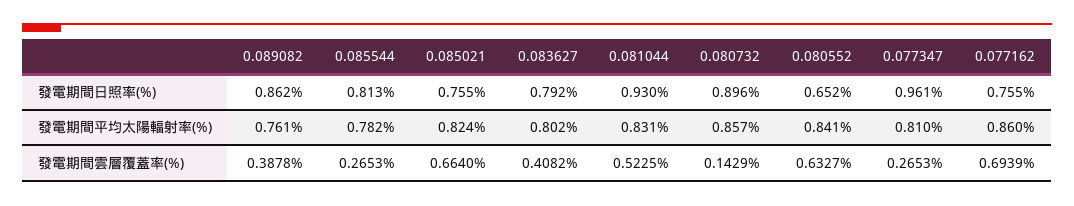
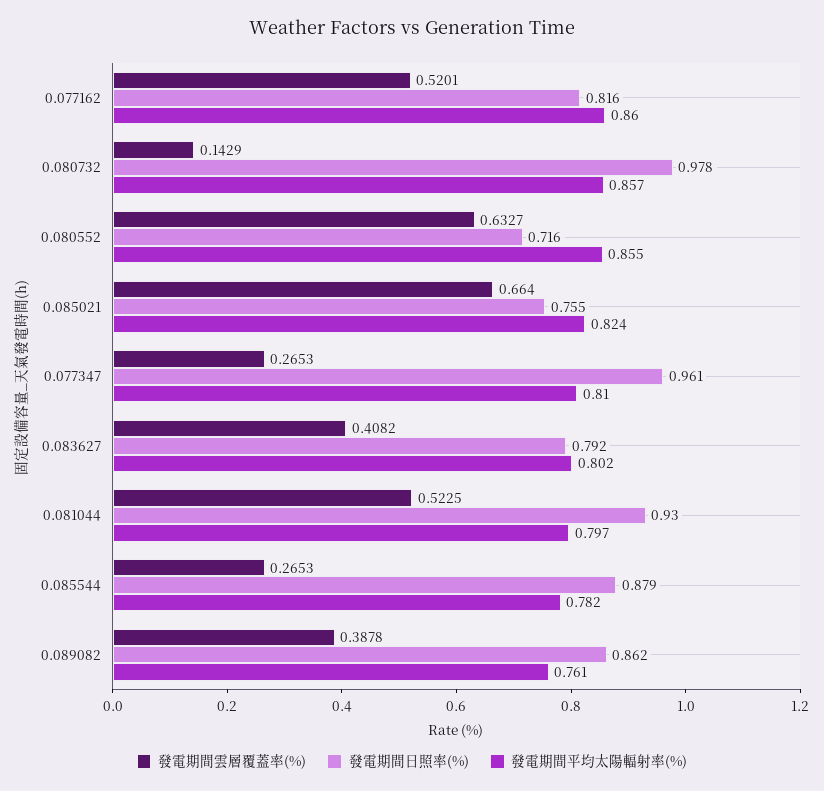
  {
    "發電期間日照率(%)": {
      "0.089082": 0.862,
-     "0.085544": 0.813,
+     "0.085544": 0.879,
      "0.085021": 0.755,
      "0.083627": 0.792,
      "0.081044": 0.93,
-     "0.080732": 0.896,
+     "0.080732": 0.978,
-     "0.080552": 0.652,
+     "0.080552": 0.716,
      "0.077347": 0.961,
-     "0.077162": 0.755
+     "0.077162": 0.816
    },
    "發電期間平均太陽輻射率(%)": {
      "0.089082": 0.761,
      "0.085544": 0.782,
      "0.085021": 0.824,
      "0.083627": 0.802,
-     "0.081044": 0.831,
+     "0.081044": 0.797,
      "0.080732": 0.857,
-     "0.080552": 0.841,
+     "0.080552": 0.855,
      "0.077347": 0.81,
      "0.077162": 0.86
    },
    "發電期間雲層覆蓋率(%)": {
      "0.089082": 0.3878,
      "0.085544": 0.2653,
      "0.085021": 0.664,
      "0.083627": 0.4082,
      "0.081044": 0.5225,
      "0.080732": 0.1429,
      "0.080552": 0.6327,
      "0.077347": 0.2653,
-     "0.077162": 0.6939
+     "0.077162": 0.5201
    }
  }

